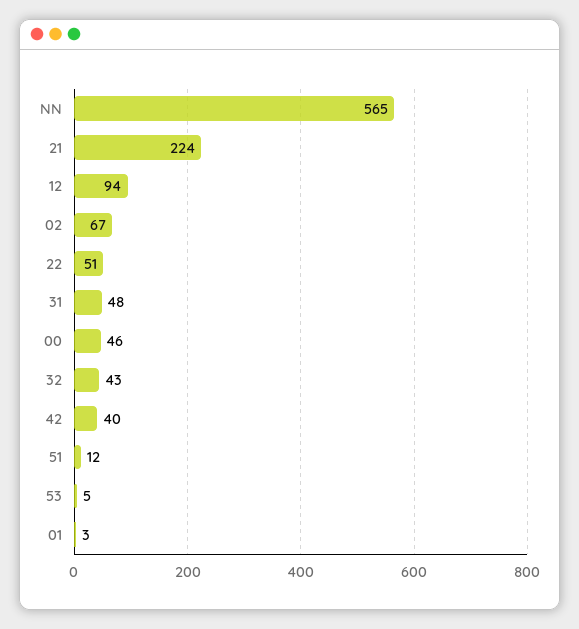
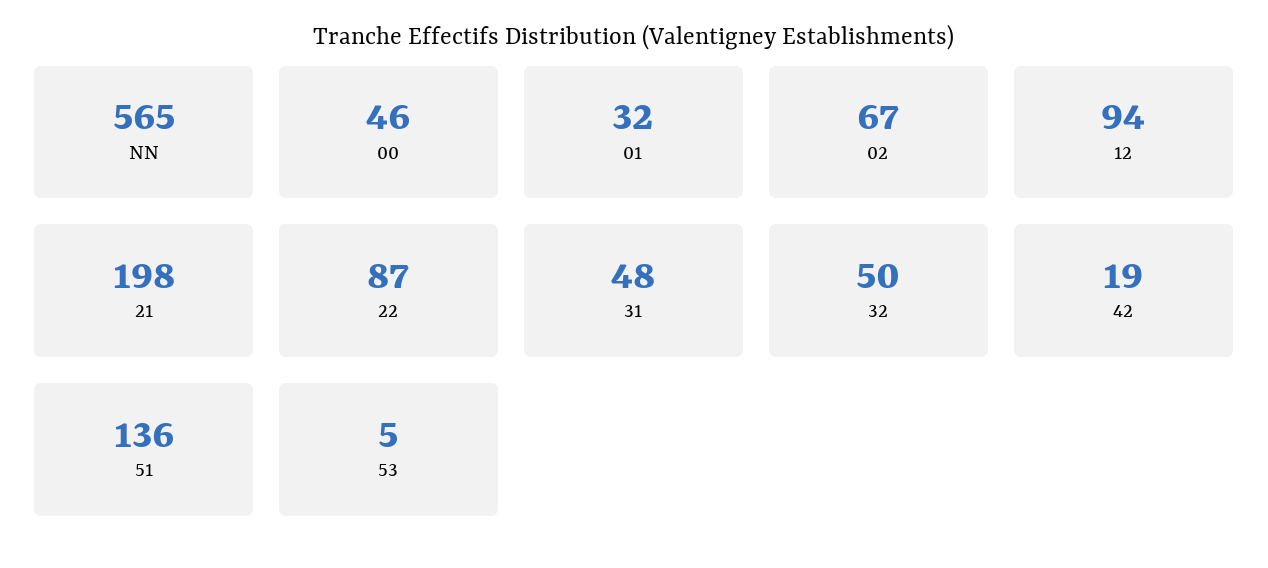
  {
    "NN": 565,
-   "21": 224,
+   "21": 198,
    "12": 94,
    "02": 67,
-   "22": 51,
+   "22": 87,
    "31": 48,
    "00": 46,
-   "32": 43,
+   "32": 50,
-   "42": 40,
+   "42": 19,
-   "51": 12,
+   "51": 136,
    "53": 5,
-   "01": 3
+   "01": 32
  }

